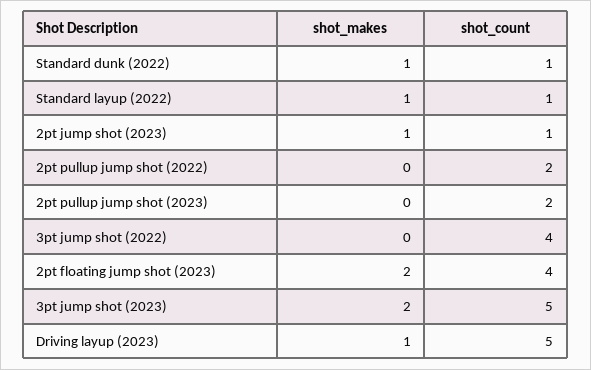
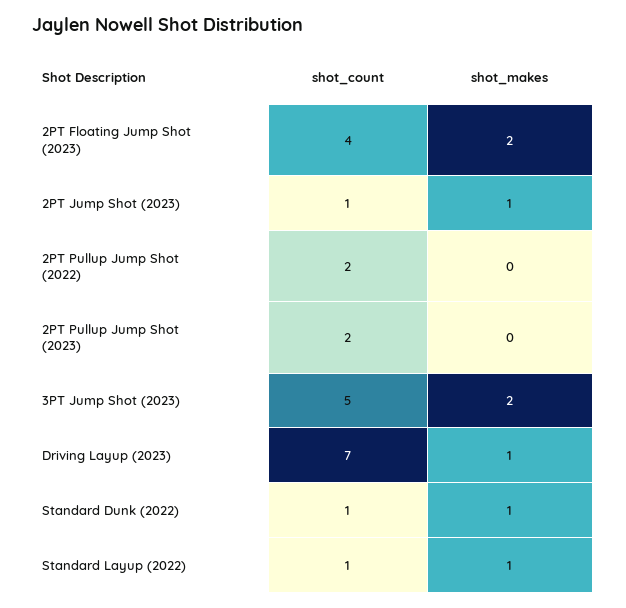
  {
    "shot_makes": {
      "Standard dunk (2022)": 1,
      "Standard layup (2022)": 1,
      "2pt jump shot (2023)": 1,
      "2pt pullup jump shot (2022)": 0,
      "2pt pullup jump shot (2023)": 0,
-     "3pt jump shot (2022)": 0,
      "2pt floating jump shot (2023)": 2,
      "3pt jump shot (2023)": 2,
      "Driving layup (2023)": 1
    },
    "shot_count": {
      "Standard dunk (2022)": 1,
      "Standard layup (2022)": 1,
      "2pt jump shot (2023)": 1,
      "2pt pullup jump shot (2022)": 2,
      "2pt pullup jump shot (2023)": 2,
-     "3pt jump shot (2022)": 4,
      "2pt floating jump shot (2023)": 4,
      "3pt jump shot (2023)": 5,
-     "Driving layup (2023)": 5
+     "Driving layup (2023)": 7
    }
  }

